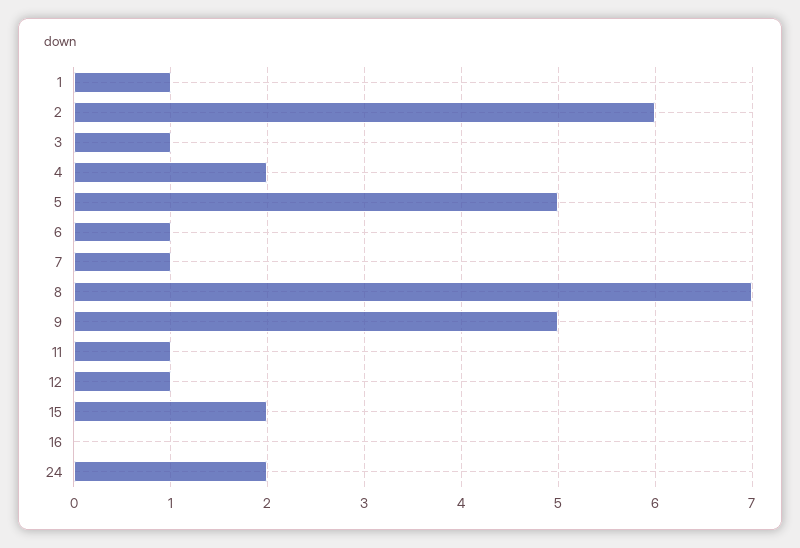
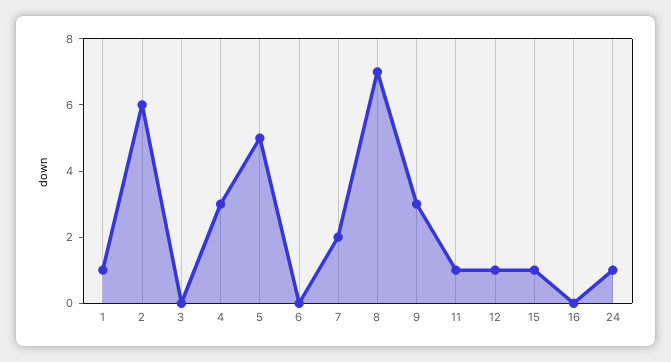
  {
    "1": 1,
    "2": 6,
-   "3": 1,
+   "3": 0,
-   "4": 2,
+   "4": 3,
    "5": 5,
-   "6": 1,
+   "6": 0,
-   "7": 1,
+   "7": 2,
    "8": 7,
-   "9": 5,
+   "9": 3,
    "11": 1,
    "12": 1,
-   "15": 2,
+   "15": 1,
    "16": 0,
-   "24": 2
+   "24": 1
  }

